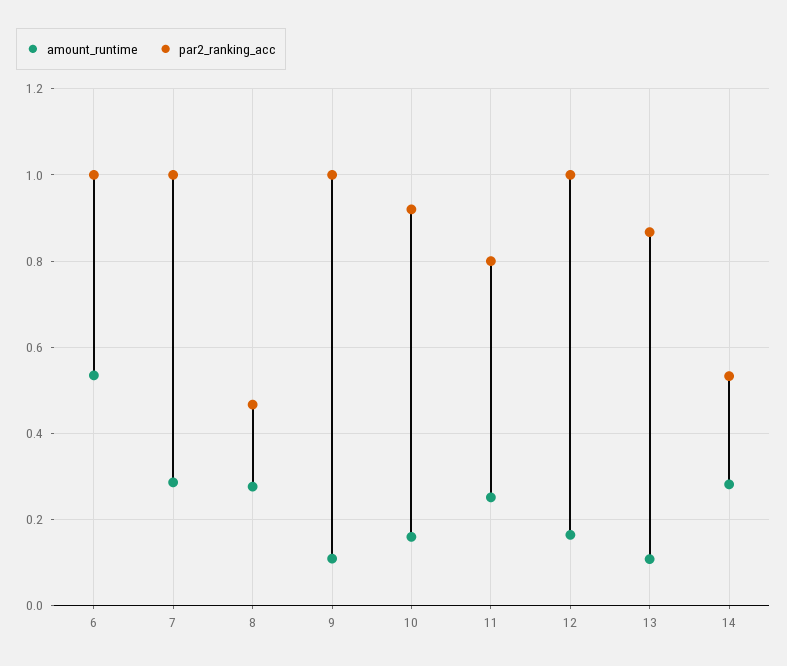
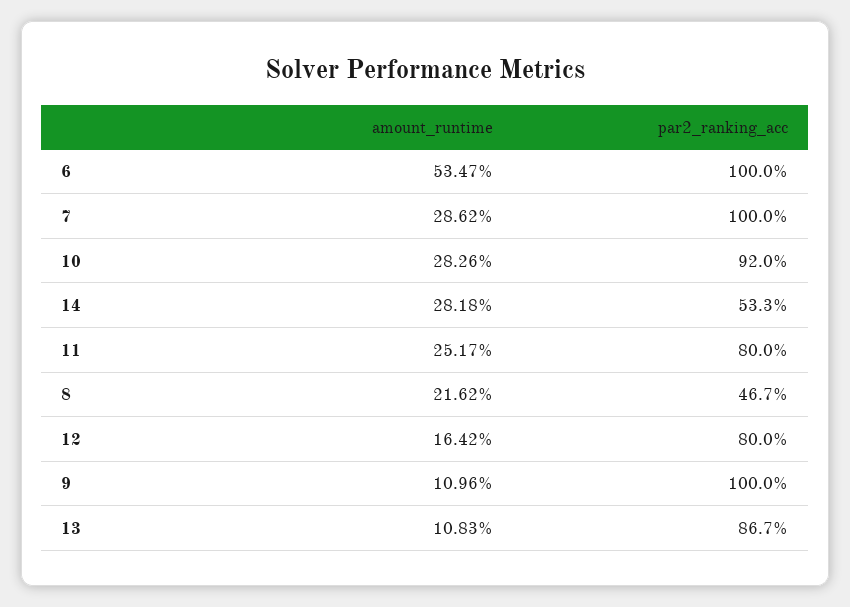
  {
    "amount_runtime": {
      "6": 0.5347,
      "7": 0.2862,
-     "8": 0.28,
+     "8": 0.2162,
      "9": 0.1096,
-     "10": 0.16,
+     "10": 0.2826,
      "11": 0.2517,
      "12": 0.1642,
      "13": 0.1083,
      "14": 0.2818
    },
    "par2_ranking_acc": {
      "6": 1,
      "7": 1,
      "8": 0.467,
      "9": 1,
      "10": 0.92,
      "11": 0.8,
-     "12": 1,
+     "12": 0.8,
      "13": 0.867,
      "14": 0.533
    }
  }

